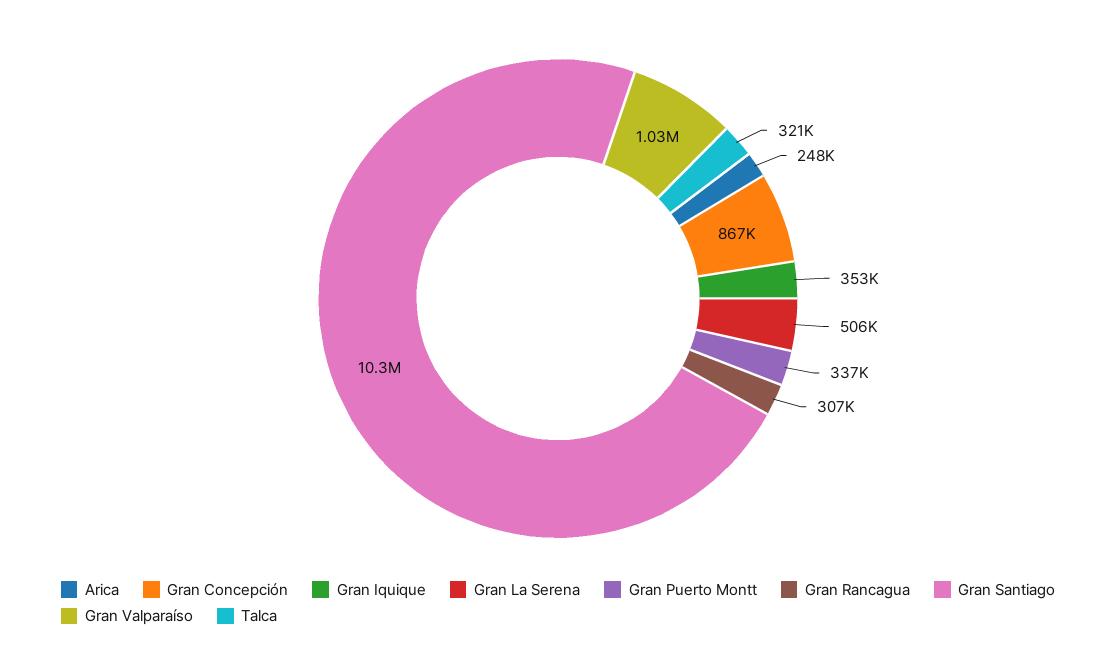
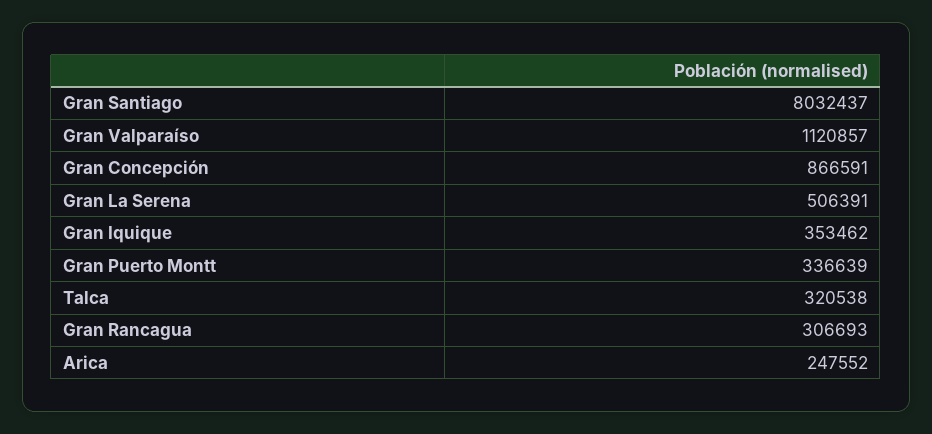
  {
    "Arica": 247552,
    "Gran Concepción": 866591,
    "Gran Iquique": 353462,
    "Gran La Serena": 506391,
    "Gran Puerto Montt": 336639,
    "Gran Rancagua": 306693,
-   "Gran Santiago": 10300000,
+   "Gran Santiago": 8032437,
-   "Gran Valparaíso": 1030000,
+   "Gran Valparaíso": 1120857,
    "Talca": 320538
  }

